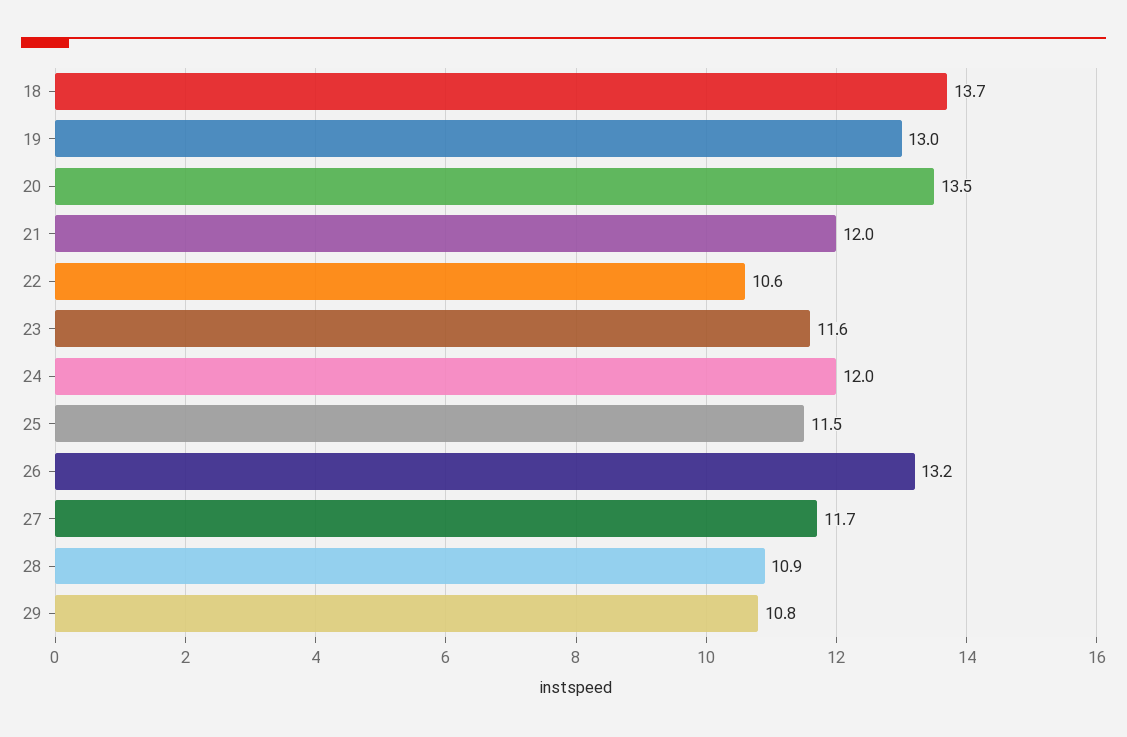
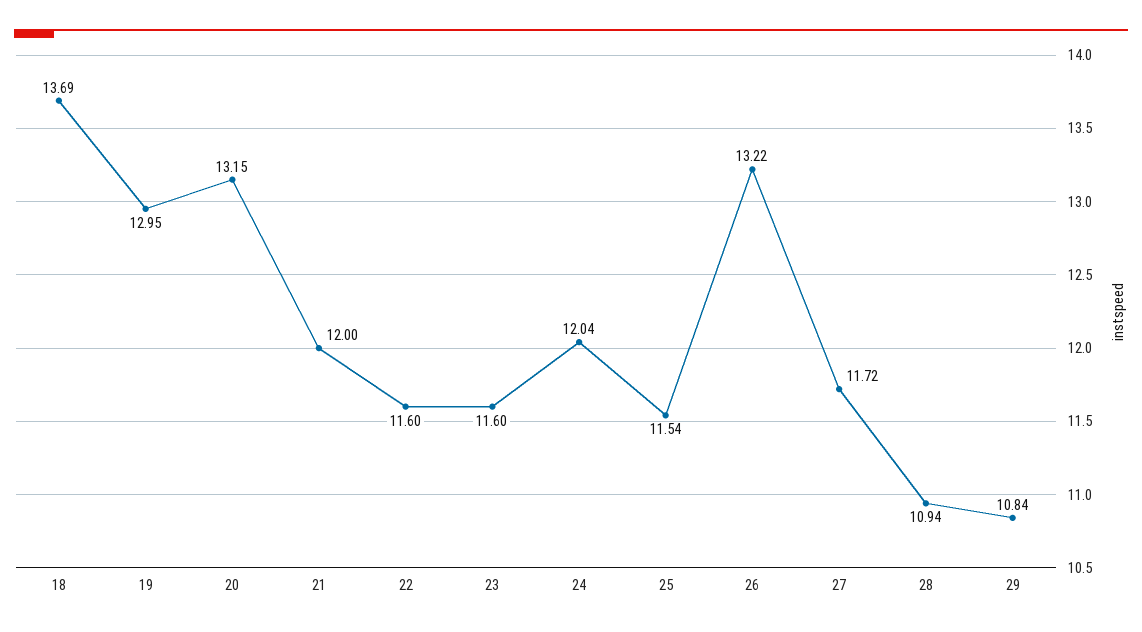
  {
    "18": 13.69,
    "19": 12.95,
-   "20": 13.5,
+   "20": 13.15,
    "21": 12,
-   "22": 10.6,
+   "22": 11.6,
    "23": 11.6,
    "24": 12.04,
    "25": 11.54,
    "26": 13.22,
    "27": 11.72,
    "28": 10.94,
    "29": 10.84
  }

